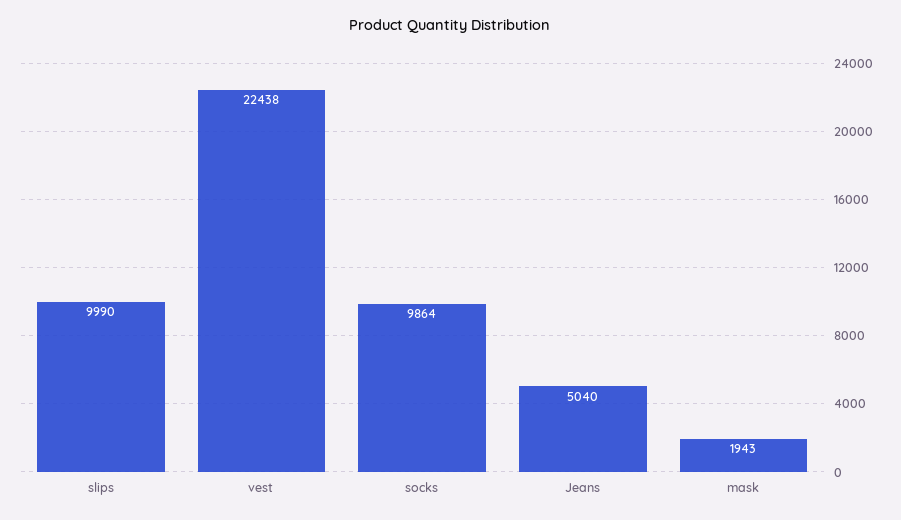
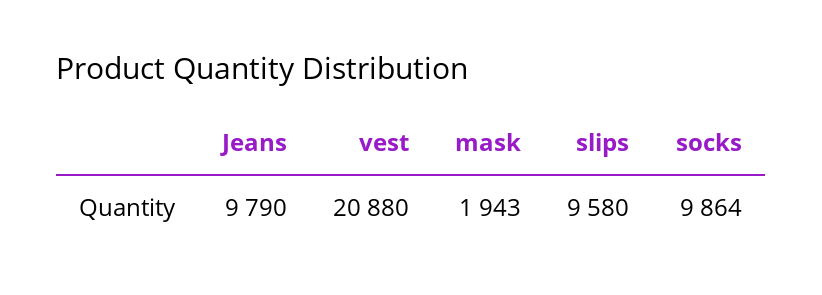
  {
-   "slips": 9990,
+   "slips": 9580,
-   "vest": 22438,
+   "vest": 20880,
    "socks": 9864,
-   "Jeans": 5040,
+   "Jeans": 9790,
    "mask": 1943
  }

